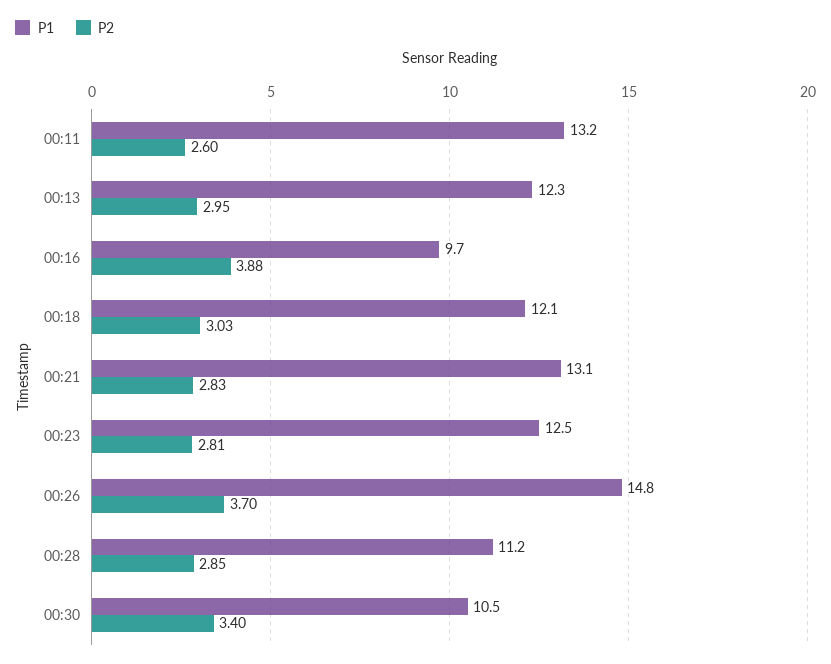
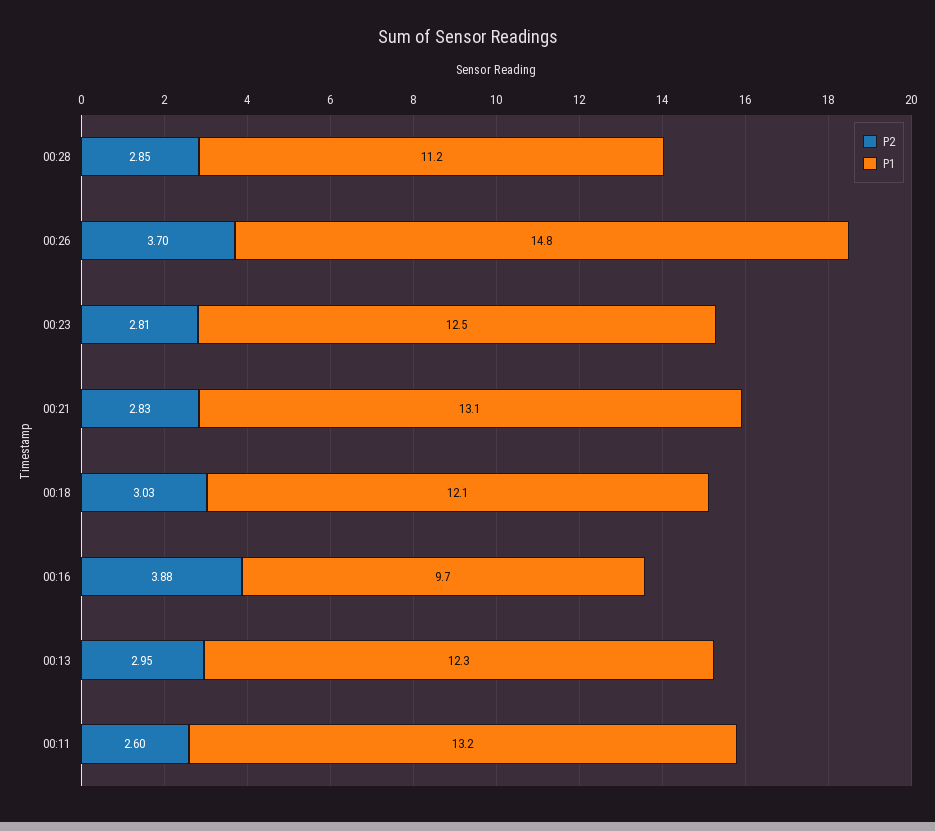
  {
    "P1": {
      "00:11": 13.2,
      "00:13": 12.3,
      "00:16": 9.7,
      "00:18": 12.1,
      "00:21": 13.1,
      "00:23": 12.5,
      "00:26": 14.8,
-     "00:28": 11.2,
+     "00:28": 11.2
-     "00:30": 10.5
    },
    "P2": {
      "00:11": 2.6,
      "00:13": 2.95,
      "00:16": 3.88,
      "00:18": 3.03,
      "00:21": 2.83,
      "00:23": 2.81,
      "00:26": 3.7,
-     "00:28": 2.85,
+     "00:28": 2.85
-     "00:30": 3.4
    }
  }

